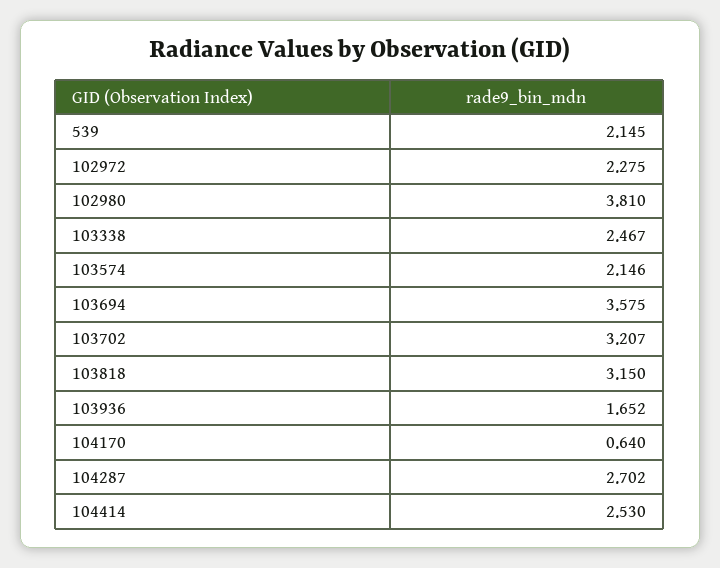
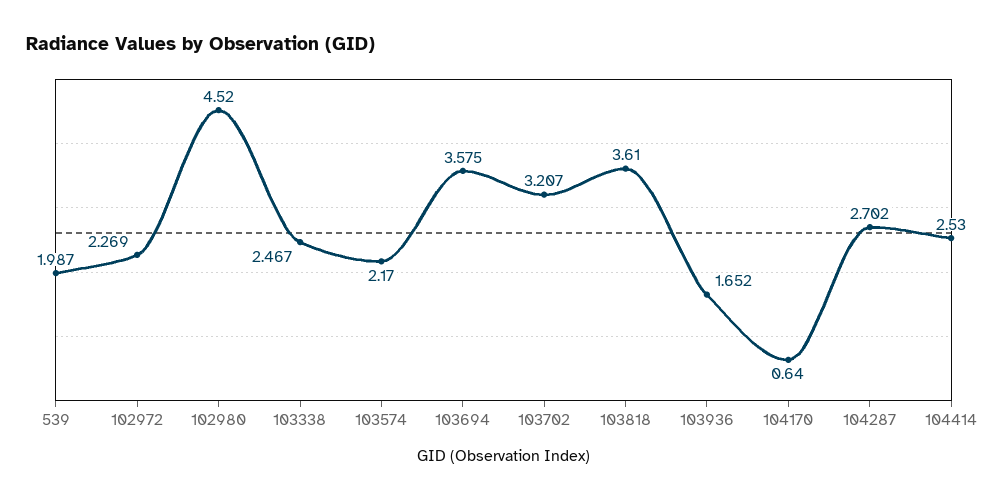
  {
-   "539": 2.145,
+   "539": 1.987,
-   "102972": 2.275,
+   "102972": 2.269,
-   "102980": 3.81,
+   "102980": 4.52,
    "103338": 2.467,
-   "103574": 2.146,
+   "103574": 2.17,
    "103694": 3.575,
    "103702": 3.207,
-   "103818": 3.15,
+   "103818": 3.61,
    "103936": 1.652,
    "104170": 0.64,
    "104287": 2.702,
    "104414": 2.53
  }

